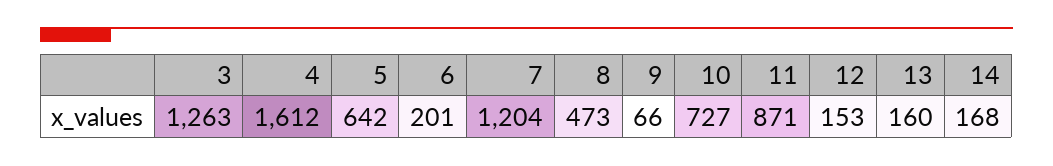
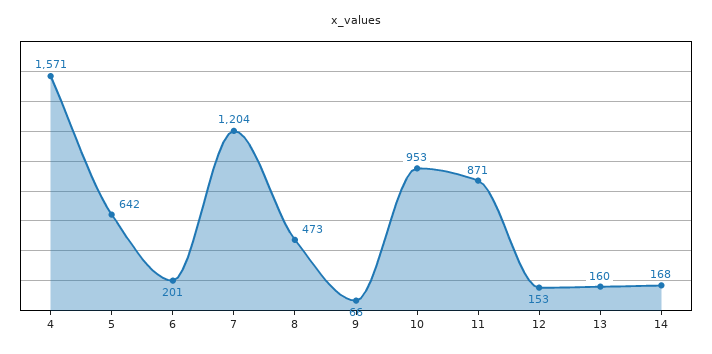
  {
-   "3": 1263,
-   "4": 1612,
+   "4": 1571,
    "5": 642,
    "6": 201,
    "7": 1204,
    "8": 473,
    "9": 66,
-   "10": 727,
+   "10": 953,
    "11": 871,
    "12": 153,
    "13": 160,
    "14": 168
  }

